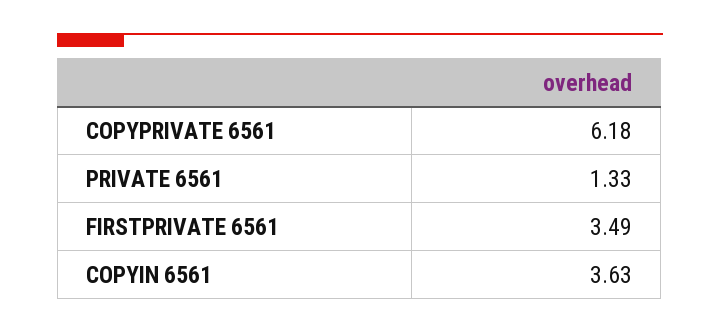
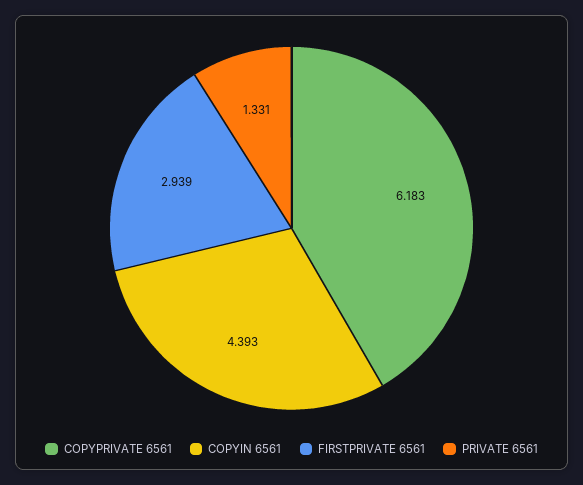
  {
    "COPYPRIVATE 6561": 6.183,
    "PRIVATE 6561": 1.331,
-   "FIRSTPRIVATE 6561": 3.49,
+   "FIRSTPRIVATE 6561": 2.939,
-   "COPYIN 6561": 3.63
+   "COPYIN 6561": 4.393
  }

